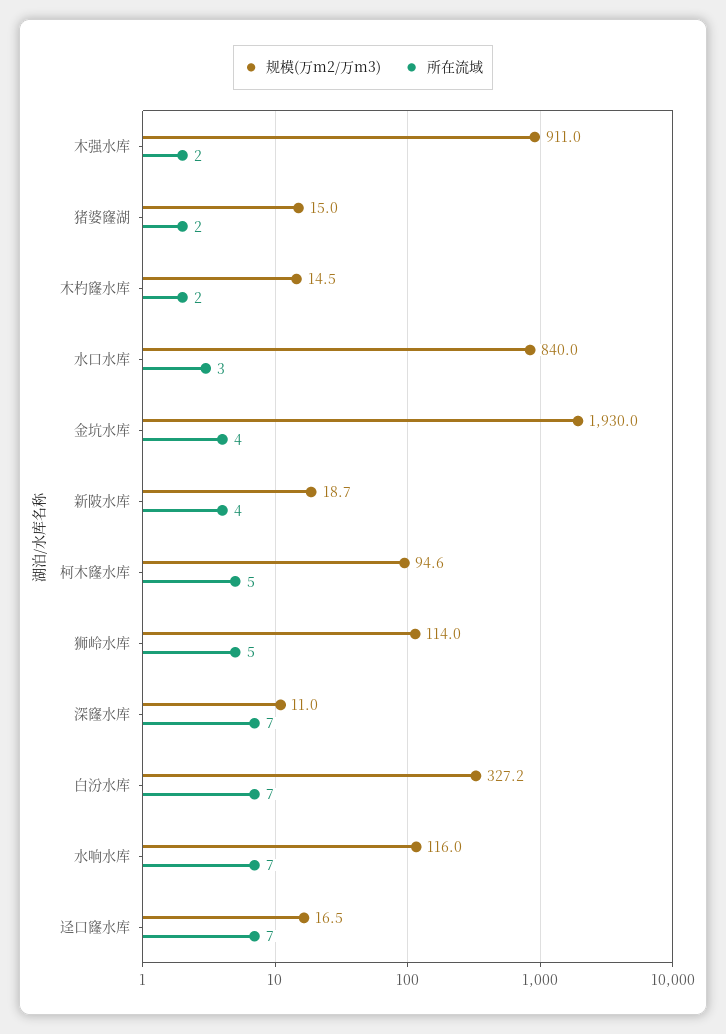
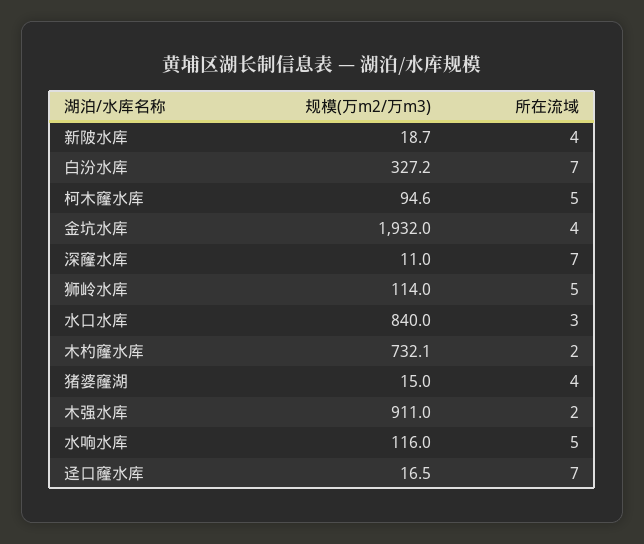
  {
    "规模(万m2/万m3)": {
      "木强水库": 911,
      "猪婆窿湖": 15,
-     "木杓窿水库": 14.5,
+     "木杓窿水库": 732.1,
      "水口水库": 840,
-     "金坑水库": 1930,
+     "金坑水库": 1932,
      "新陂水库": 18.7,
      "柯木窿水库": 94.6,
      "狮岭水库": 114,
      "深窿水库": 11,
      "白汾水库": 327.2,
      "水响水库": 116,
      "迳口窿水库": 16.5
    },
    "所在流域": {
      "木强水库": 2,
-     "猪婆窿湖": 2,
+     "猪婆窿湖": 4,
      "木杓窿水库": 2,
      "水口水库": 3,
      "金坑水库": 4,
      "新陂水库": 4,
      "柯木窿水库": 5,
      "狮岭水库": 5,
      "深窿水库": 7,
      "白汾水库": 7,
-     "水响水库": 7,
+     "水响水库": 5,
      "迳口窿水库": 7
    }
  }

